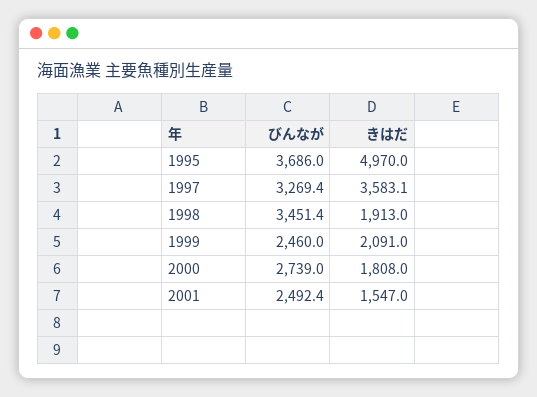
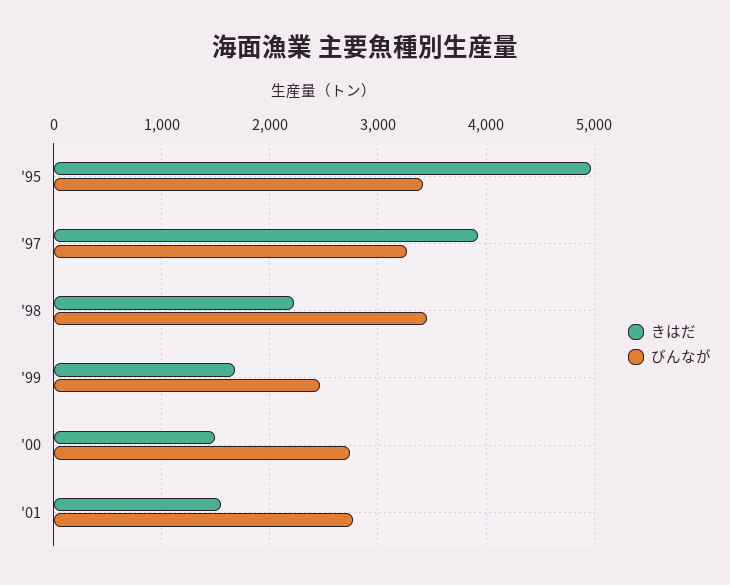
  {
    "びんなが": {
-     "1995": 3686,
+     "1995": 3400,
      "1997": 3269.4,
      "1998": 3451.4,
      "1999": 2460,
      "2000": 2739,
-     "2001": 2492.4
+     "2001": 2800
    },
    "きはだ": {
      "1995": 4970,
-     "1997": 3583.1,
+     "1997": 3900,
-     "1998": 1913,
+     "1998": 2200,
-     "1999": 2091,
+     "1999": 1700,
-     "2000": 1808,
+     "2000": 1500,
      "2001": 1547
    }
  }

